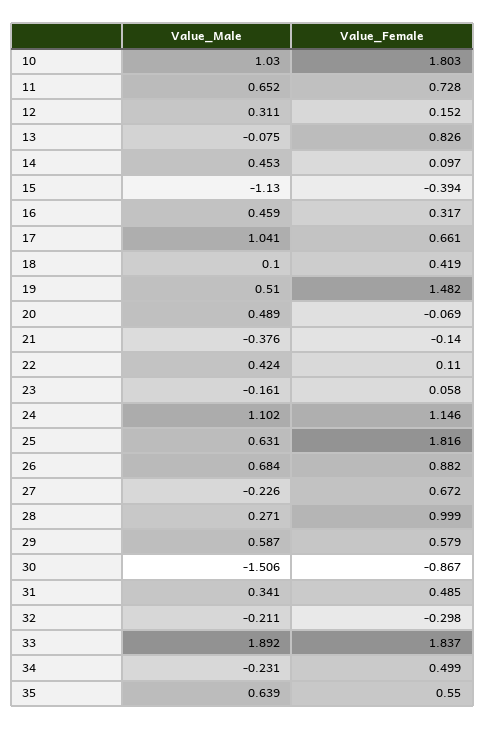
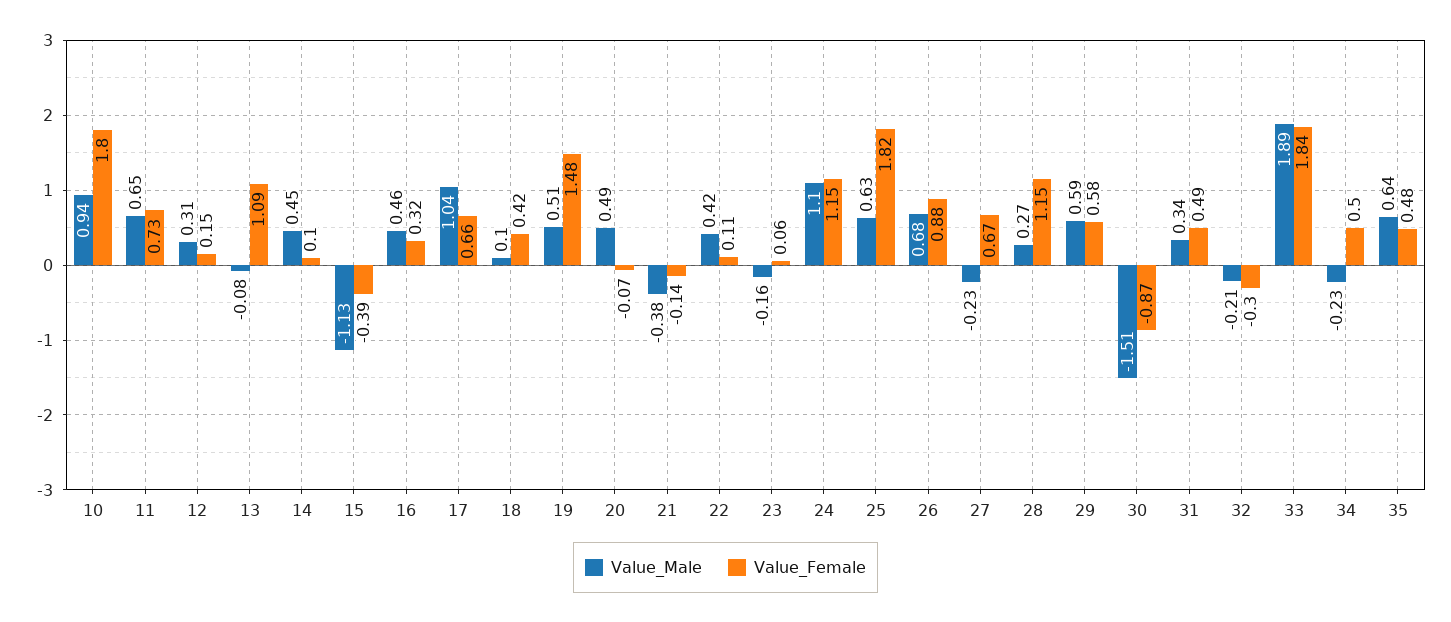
  {
    "Value_Male": {
-     "10": 1.03,
+     "10": 0.94,
      "11": 0.652,
      "12": 0.311,
      "13": -0.075,
      "14": 0.453,
      "15": -1.13,
      "16": 0.459,
      "17": 1.041,
      "18": 0.1,
      "19": 0.51,
      "20": 0.489,
      "21": -0.376,
      "22": 0.424,
      "23": -0.161,
      "24": 1.102,
      "25": 0.631,
      "26": 0.684,
      "27": -0.226,
      "28": 0.271,
      "29": 0.587,
      "30": -1.506,
      "31": 0.341,
      "32": -0.211,
      "33": 1.892,
      "34": -0.231,
      "35": 0.639
    },
    "Value_Female": {
      "10": 1.803,
      "11": 0.728,
      "12": 0.152,
-     "13": 0.826,
+     "13": 1.09,
      "14": 0.097,
      "15": -0.394,
      "16": 0.317,
      "17": 0.661,
      "18": 0.419,
      "19": 1.482,
      "20": -0.069,
      "21": -0.14,
      "22": 0.11,
      "23": 0.058,
      "24": 1.146,
      "25": 1.816,
      "26": 0.882,
      "27": 0.672,
-     "28": 0.999,
+     "28": 1.15,
      "29": 0.579,
      "30": -0.867,
      "31": 0.485,
      "32": -0.298,
      "33": 1.837,
      "34": 0.499,
-     "35": 0.55
+     "35": 0.48
    }
  }

